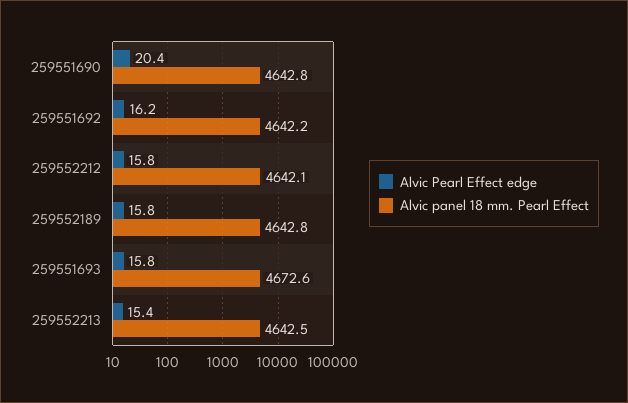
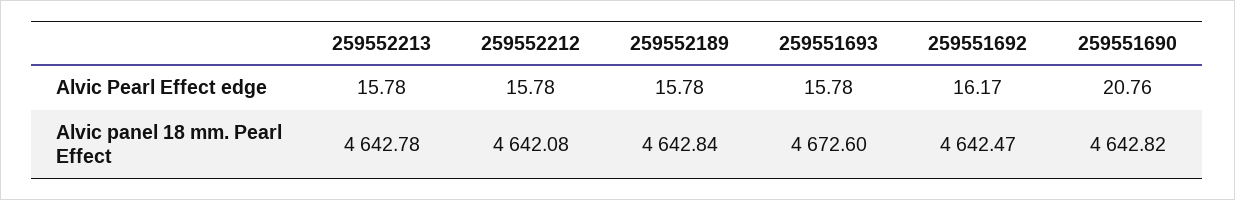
  {
    "Alvic Pearl Effect edge": {
-     "259551690": 20.4,
+     "259551690": 20.76,
      "259551692": 16.17,
      "259552212": 15.78,
      "259552189": 15.78,
      "259551693": 15.78,
-     "259552213": 15.4
+     "259552213": 15.78
    },
    "Alvic panel 18 mm. Pearl Effect": {
      "259551690": 4642.82,
-     "259551692": 4642.2,
+     "259551692": 4642.47,
      "259552212": 4642.08,
      "259552189": 4642.84,
      "259551693": 4672.6,
-     "259552213": 4642.5
+     "259552213": 4642.78
    }
  }

